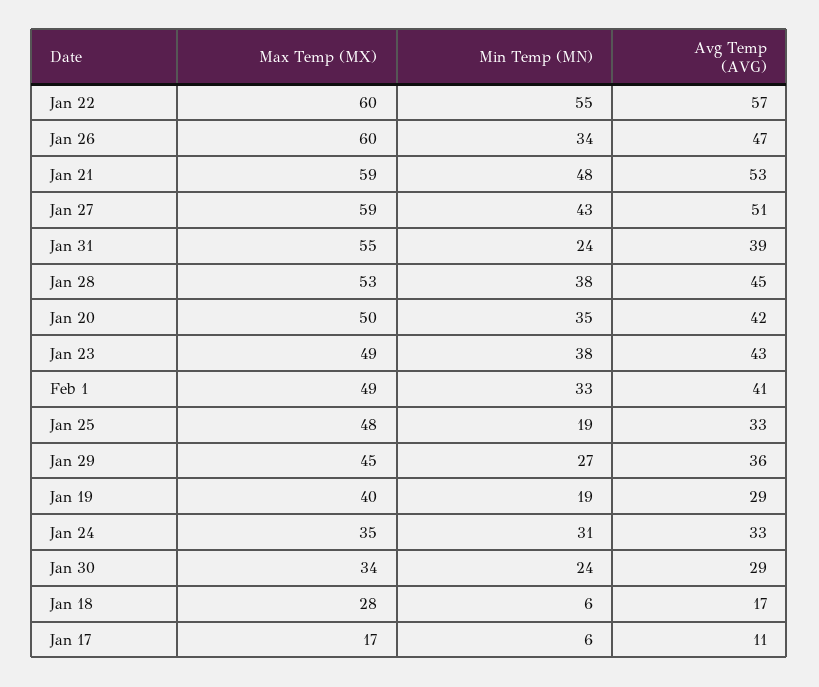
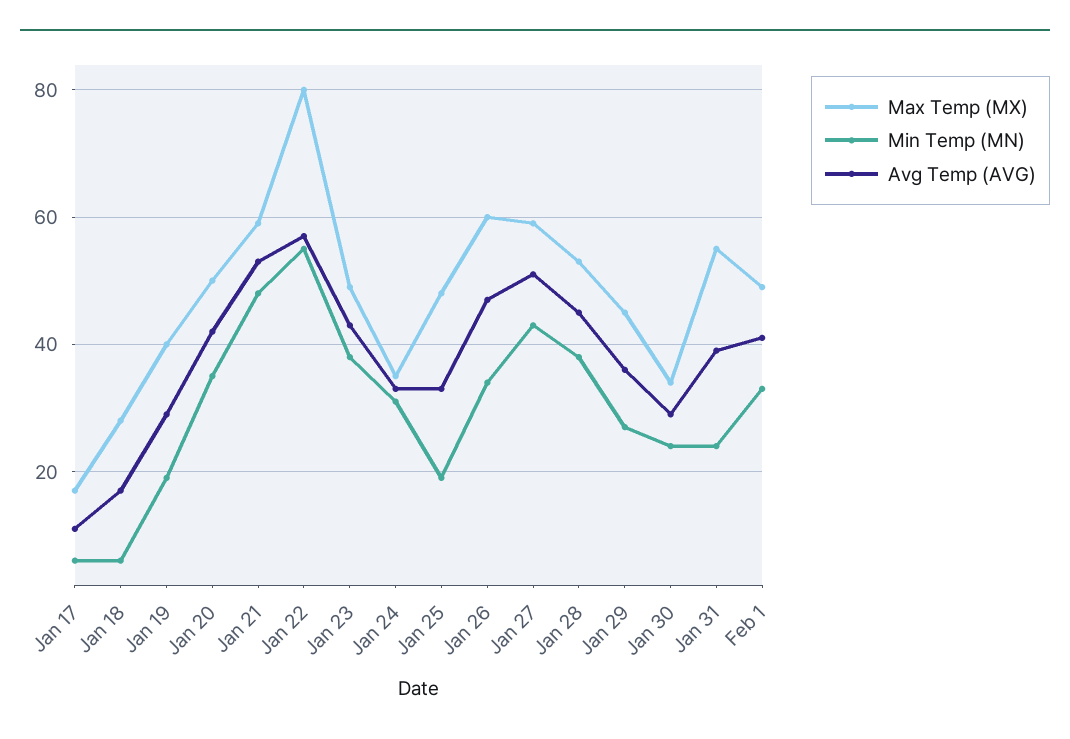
  {
    "Max Temp (MX)": {
-     "Jan 22": 60,
+     "Jan 22": 80,
      "Jan 26": 60,
      "Jan 21": 59,
      "Jan 27": 59,
      "Jan 31": 55,
      "Jan 28": 53,
      "Jan 20": 50,
      "Jan 23": 49,
      "Feb 1": 49,
      "Jan 25": 48,
      "Jan 29": 45,
      "Jan 19": 40,
      "Jan 24": 35,
      "Jan 30": 34,
      "Jan 18": 28,
      "Jan 17": 17
    },
    "Min Temp (MN)": {
      "Jan 22": 55,
      "Jan 26": 34,
      "Jan 21": 48,
      "Jan 27": 43,
      "Jan 31": 24,
      "Jan 28": 38,
      "Jan 20": 35,
      "Jan 23": 38,
      "Feb 1": 33,
      "Jan 25": 19,
      "Jan 29": 27,
      "Jan 19": 19,
      "Jan 24": 31,
      "Jan 30": 24,
      "Jan 18": 6,
      "Jan 17": 6
    },
    "Avg Temp (AVG)": {
      "Jan 22": 57,
      "Jan 26": 47,
      "Jan 21": 53,
      "Jan 27": 51,
      "Jan 31": 39,
      "Jan 28": 45,
      "Jan 20": 42,
      "Jan 23": 43,
      "Feb 1": 41,
      "Jan 25": 33,
      "Jan 29": 36,
      "Jan 19": 29,
      "Jan 24": 33,
      "Jan 30": 29,
      "Jan 18": 17,
      "Jan 17": 11
    }
  }

